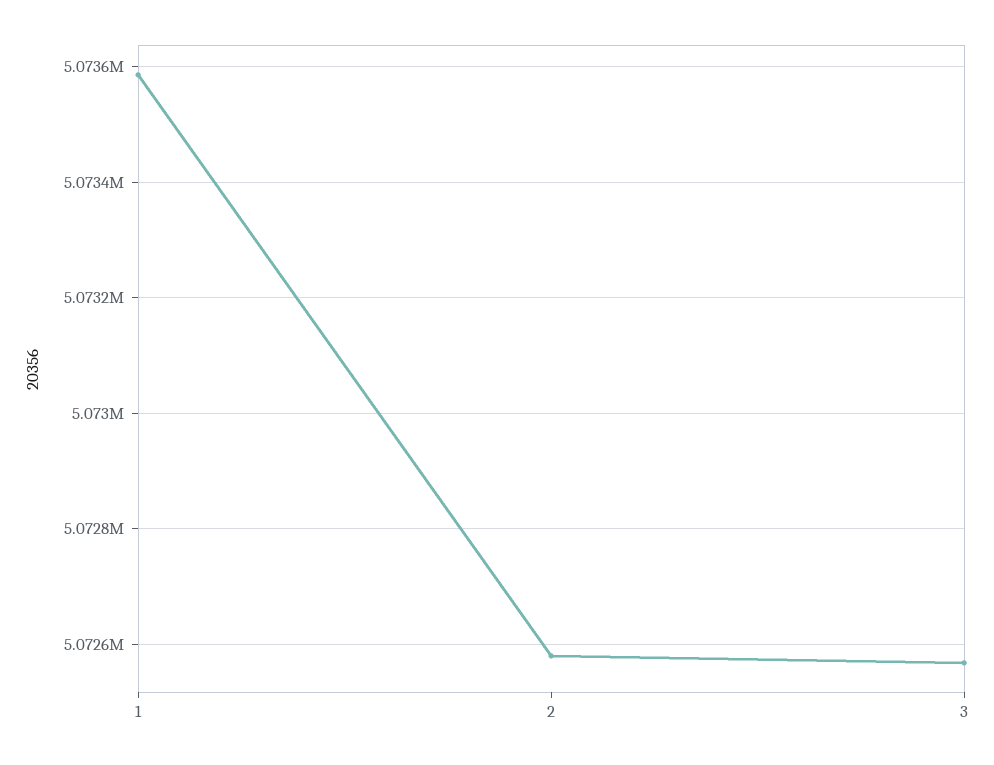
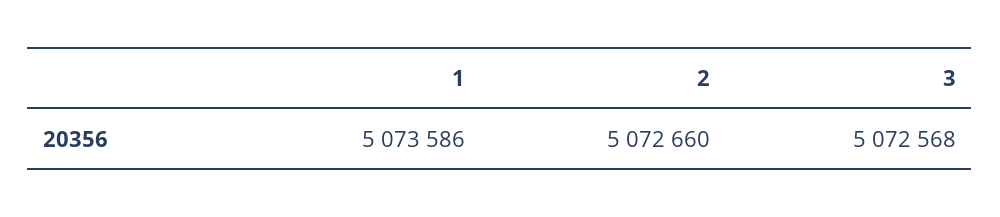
  {
    "1": 5073586,
-   "2": 5072580,
+   "2": 5072660,
    "3": 5072568
  }

